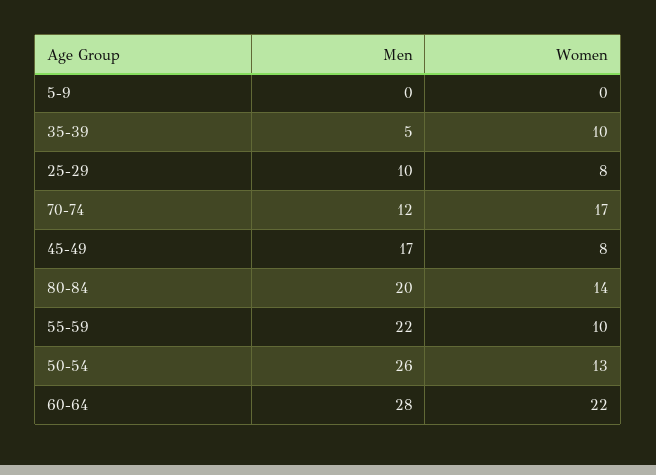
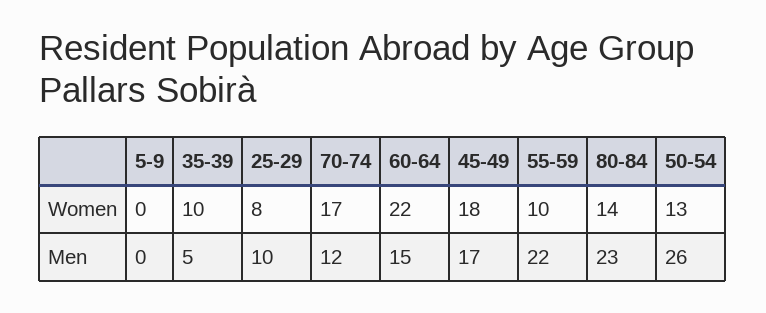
  {
    "Men": {
      "5-9": 0,
      "35-39": 5,
      "25-29": 10,
      "70-74": 12,
      "45-49": 17,
-     "80-84": 20,
+     "80-84": 23,
      "55-59": 22,
      "50-54": 26,
-     "60-64": 28
+     "60-64": 15
    },
    "Women": {
      "5-9": 0,
      "35-39": 10,
      "25-29": 8,
      "70-74": 17,
-     "45-49": 8,
+     "45-49": 18,
      "80-84": 14,
      "55-59": 10,
      "50-54": 13,
      "60-64": 22
    }
  }

